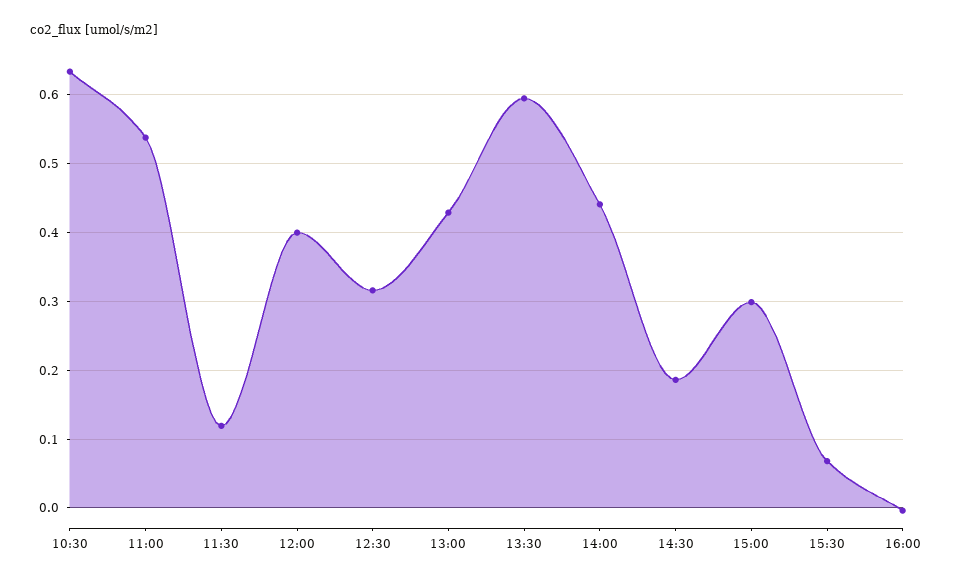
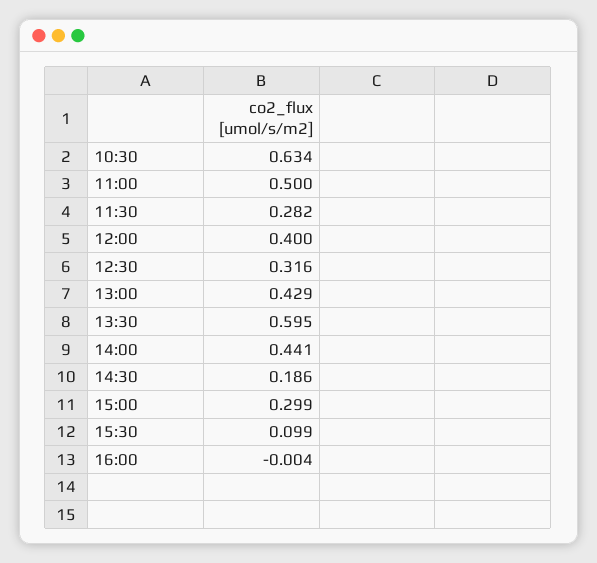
  {
    "10:30": 0.634,
-   "11:00": 0.54,
+   "11:00": 0.5,
-   "11:30": 0.12,
+   "11:30": 0.282,
    "12:00": 0.4,
    "12:30": 0.316,
    "13:00": 0.429,
    "13:30": 0.595,
    "14:00": 0.441,
    "14:30": 0.186,
    "15:00": 0.299,
-   "15:30": 0.07,
+   "15:30": 0.099,
    "16:00": -0.004
  }

